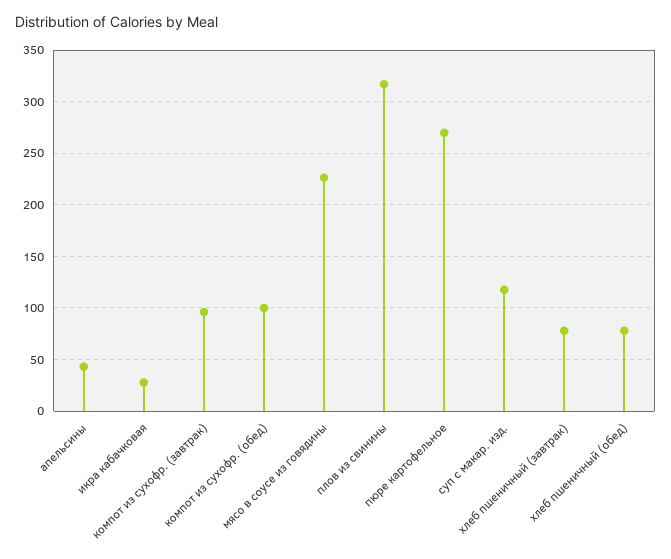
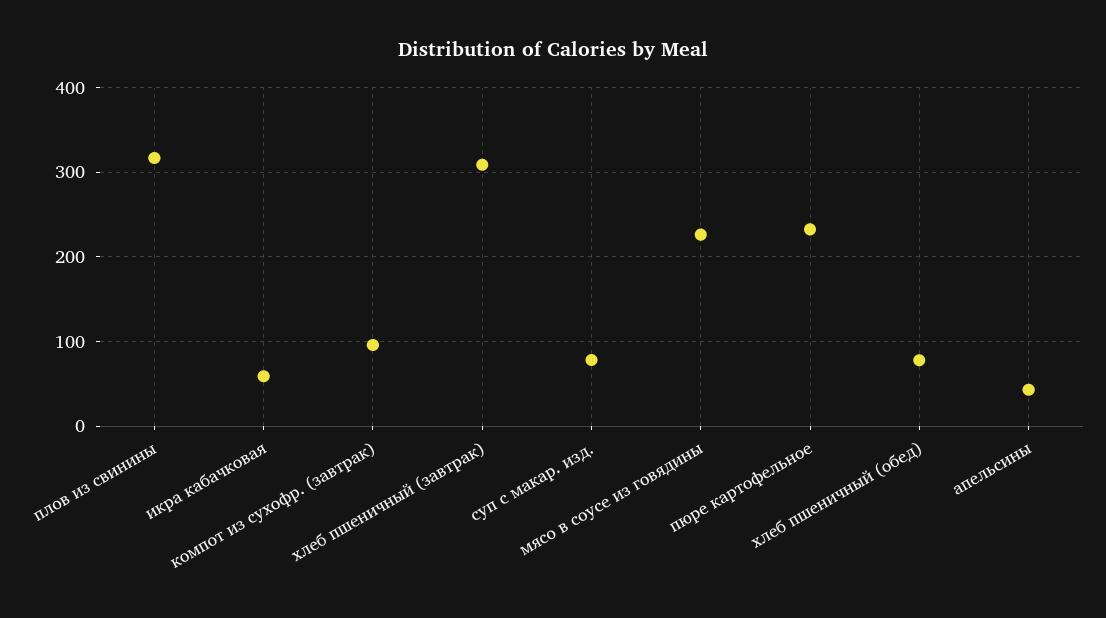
  {
    "апельсины": 40,
-   "икра кабачковая": 30,
+   "икра кабачковая": 60,
    "компот из сухофр. (завтрак)": 100,
-   "компот из сухофр. (обед)": 100,
    "мясо в соусе из говядины": 230,
    "плов из свинины": 320,
-   "пюре картофельное": 270,
+   "пюре картофельное": 230,
-   "суп с макар. изд.": 120,
+   "суп с макар. изд.": 80,
-   "хлеб пшеничный (завтрак)": 80,
+   "хлеб пшеничный (завтрак)": 310,
    "хлеб пшеничный (обед)": 80
  }

